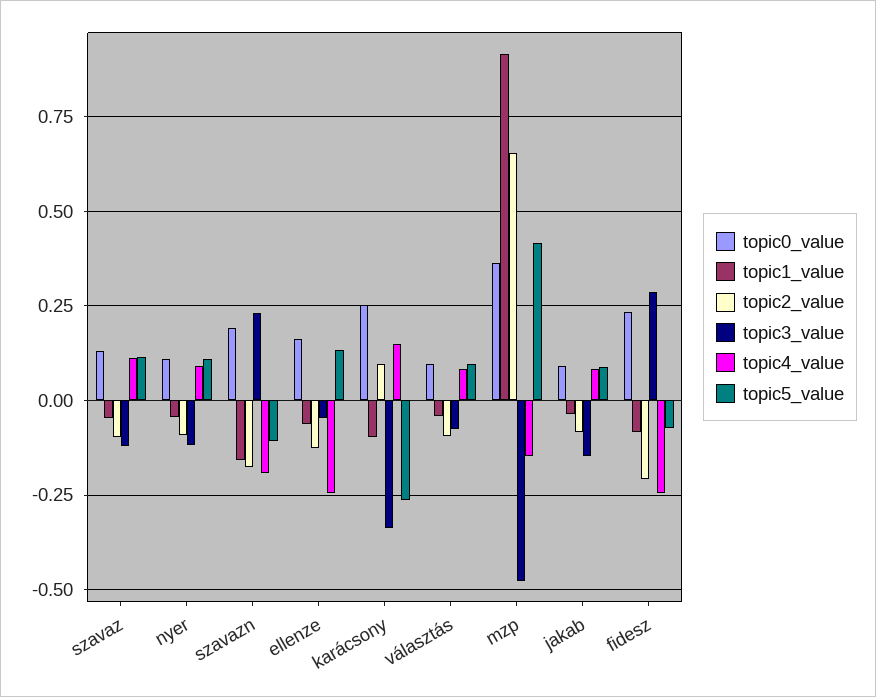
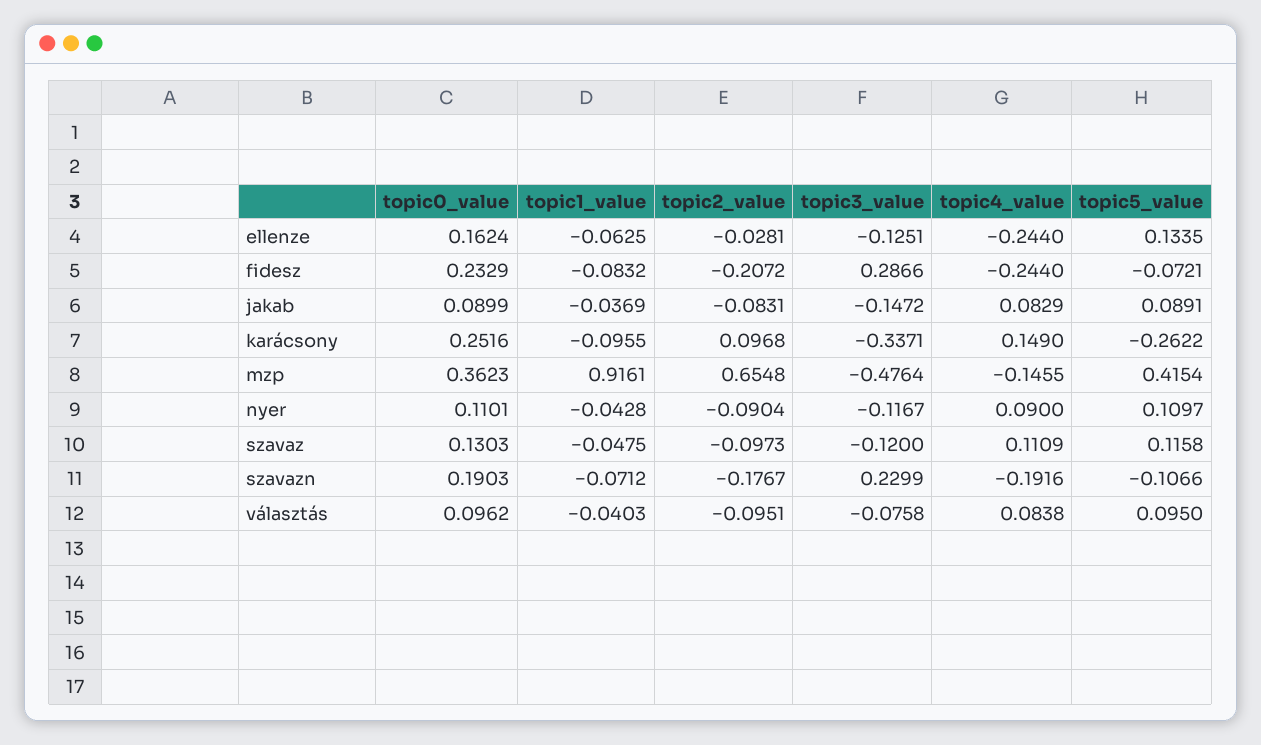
  {
    "topic0_value": {
      "szavaz": 0.1303,
      "nyer": 0.1101,
      "szavazn": 0.1903,
      "ellenze": 0.1624,
      "karácsony": 0.2516,
      "választás": 0.0962,
      "mzp": 0.3623,
      "jakab": 0.0899,
      "fidesz": 0.2329
    },
    "topic1_value": {
      "szavaz": -0.0475,
      "nyer": -0.0428,
-     "szavazn": -0.15,
+     "szavazn": -0.0712,
      "ellenze": -0.0625,
      "karácsony": -0.0955,
      "választás": -0.0403,
      "mzp": 0.9161,
      "jakab": -0.0369,
      "fidesz": -0.0832
    },
    "topic2_value": {
      "szavaz": -0.0973,
      "nyer": -0.0904,
      "szavazn": -0.1767,
-     "ellenze": -0.125,
+     "ellenze": -0.0281,
      "karácsony": 0.0968,
      "választás": -0.0951,
      "mzp": 0.6548,
      "jakab": -0.0831,
      "fidesz": -0.2072
    },
    "topic3_value": {
      "szavaz": -0.12,
      "nyer": -0.1167,
      "szavazn": 0.2299,
-     "ellenze": -0.05,
+     "ellenze": -0.1251,
      "karácsony": -0.3371,
      "választás": -0.0758,
      "mzp": -0.4764,
      "jakab": -0.1472,
      "fidesz": 0.2866
    },
    "topic4_value": {
      "szavaz": 0.1109,
      "nyer": 0.09,
      "szavazn": -0.1916,
      "ellenze": -0.244,
      "karácsony": 0.149,
      "választás": 0.0838,
      "mzp": -0.1455,
      "jakab": 0.0829,
      "fidesz": -0.244
    },
    "topic5_value": {
      "szavaz": 0.1158,
      "nyer": 0.1097,
      "szavazn": -0.1066,
      "ellenze": 0.1335,
      "karácsony": -0.2622,
      "választás": 0.095,
      "mzp": 0.4154,
      "jakab": 0.0891,
      "fidesz": -0.0721
    }
  }

